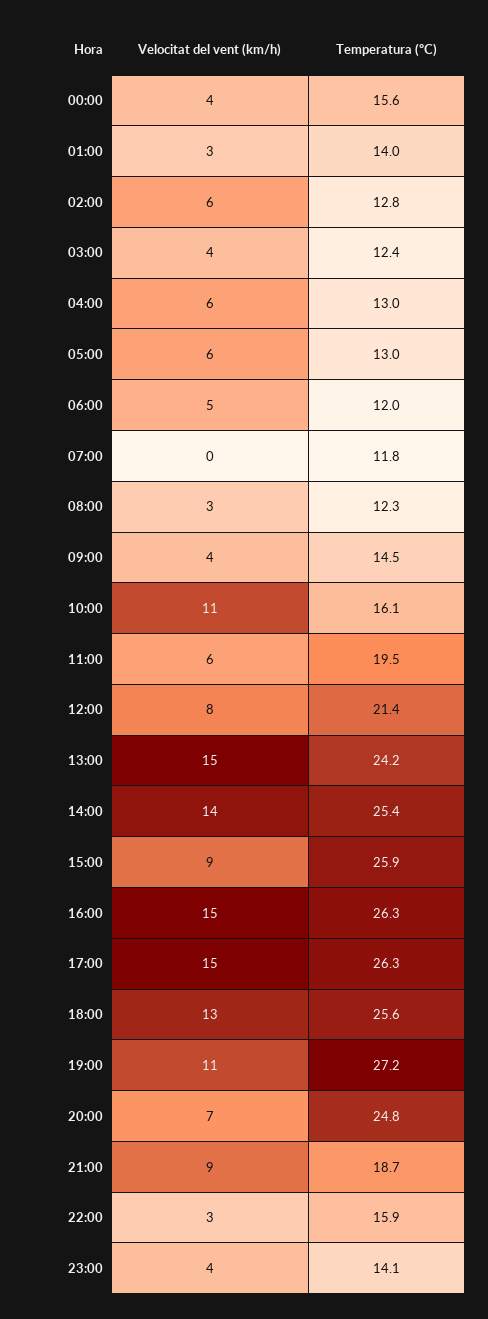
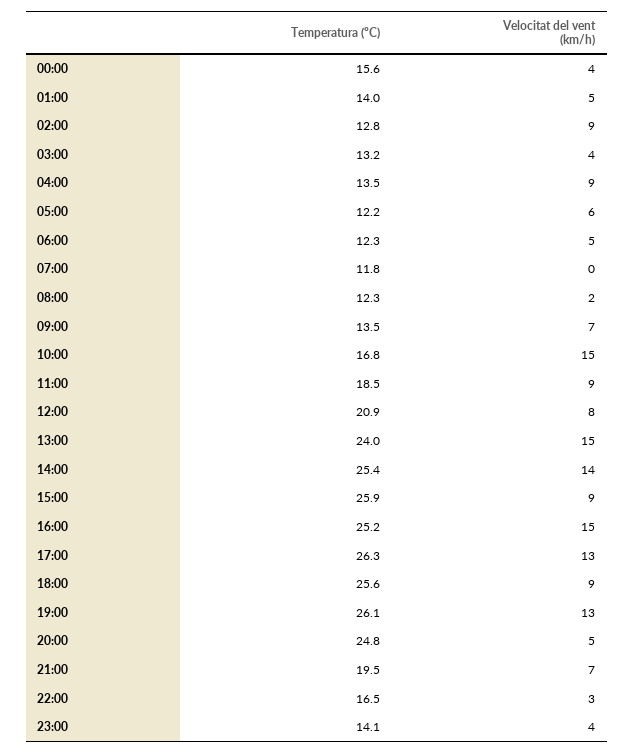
  {
    "Velocitat del vent (km/h)": {
      "00:00": 4,
-     "01:00": 3,
+     "01:00": 5,
-     "02:00": 6,
+     "02:00": 9,
      "03:00": 4,
-     "04:00": 6,
+     "04:00": 9,
      "05:00": 6,
      "06:00": 5,
      "07:00": 0,
-     "08:00": 3,
+     "08:00": 2,
-     "09:00": 4,
+     "09:00": 7,
-     "10:00": 11,
+     "10:00": 15,
-     "11:00": 6,
+     "11:00": 9,
      "12:00": 8,
      "13:00": 15,
      "14:00": 14,
      "15:00": 9,
      "16:00": 15,
-     "17:00": 15,
+     "17:00": 13,
-     "18:00": 13,
+     "18:00": 9,
-     "19:00": 11,
+     "19:00": 13,
-     "20:00": 7,
+     "20:00": 5,
-     "21:00": 9,
+     "21:00": 7,
      "22:00": 3,
      "23:00": 4
    },
    "Temperatura (ºC)": {
      "00:00": 15.6,
      "01:00": 14,
      "02:00": 12.8,
-     "03:00": 12.4,
+     "03:00": 13.2,
-     "04:00": 13,
+     "04:00": 13.5,
-     "05:00": 13,
+     "05:00": 12.2,
-     "06:00": 12,
+     "06:00": 12.3,
      "07:00": 11.8,
      "08:00": 12.3,
-     "09:00": 14.5,
+     "09:00": 13.5,
-     "10:00": 16.1,
+     "10:00": 16.8,
-     "11:00": 19.5,
+     "11:00": 18.5,
-     "12:00": 21.4,
+     "12:00": 20.9,
-     "13:00": 24.2,
+     "13:00": 24,
      "14:00": 25.4,
      "15:00": 25.9,
-     "16:00": 26.3,
+     "16:00": 25.2,
      "17:00": 26.3,
      "18:00": 25.6,
-     "19:00": 27.2,
+     "19:00": 26.1,
      "20:00": 24.8,
-     "21:00": 18.7,
+     "21:00": 19.5,
-     "22:00": 15.9,
+     "22:00": 16.5,
      "23:00": 14.1
    }
  }

